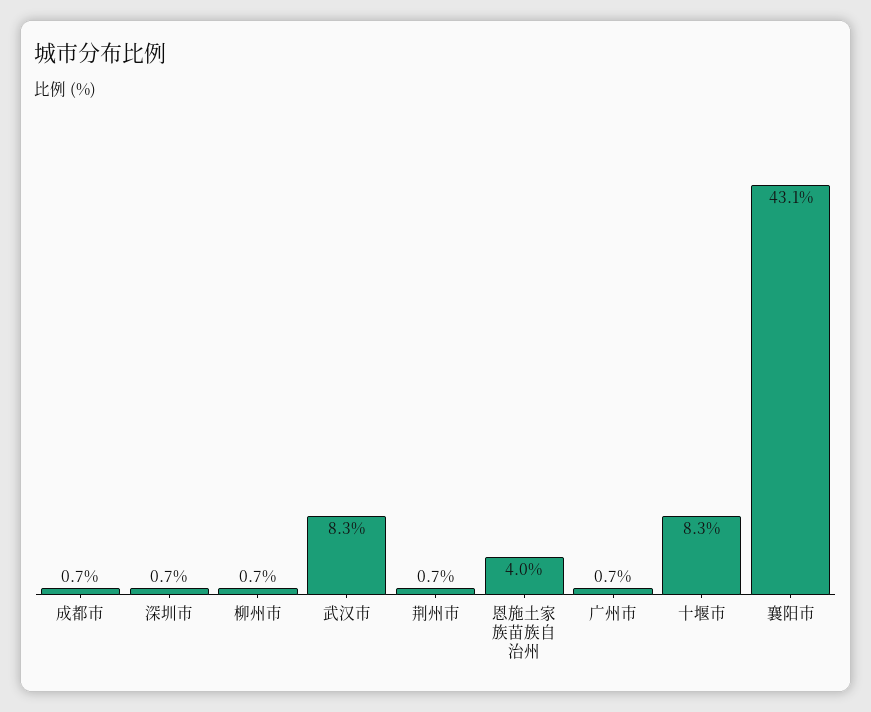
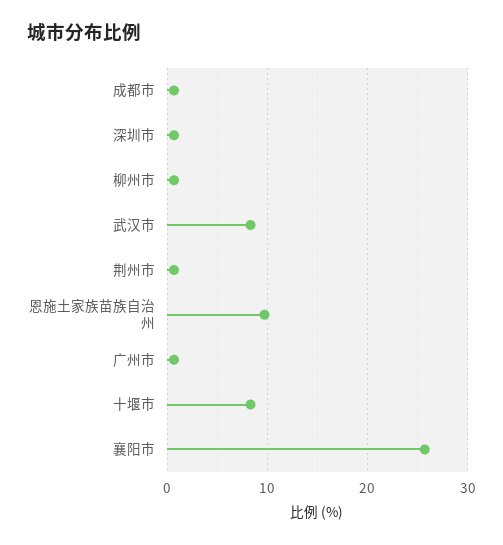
  {
    "成都市": 0.7,
    "深圳市": 0.7,
    "柳州市": 0.7,
    "武汉市": 8.3,
    "荆州市": 0.7,
-   "恩施土家族苗族自治州": 4,
+   "恩施土家族苗族自治州": 10,
    "广州市": 0.7,
    "十堰市": 8.3,
-   "襄阳市": 43.1
+   "襄阳市": 26
  }

